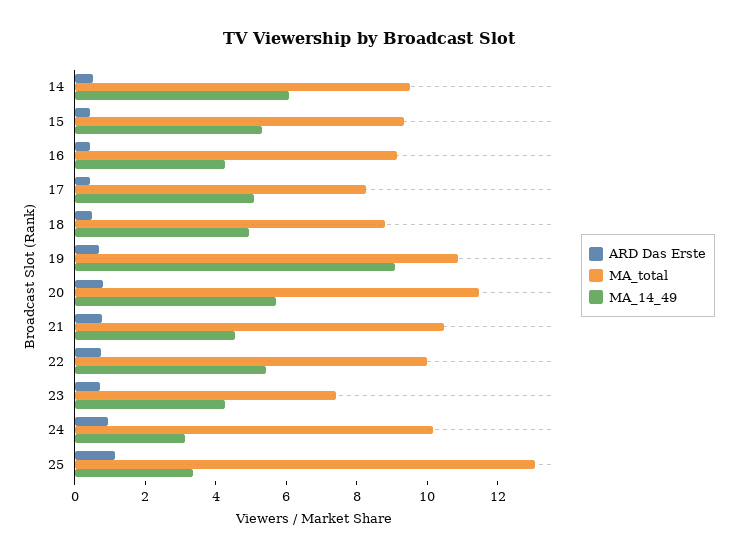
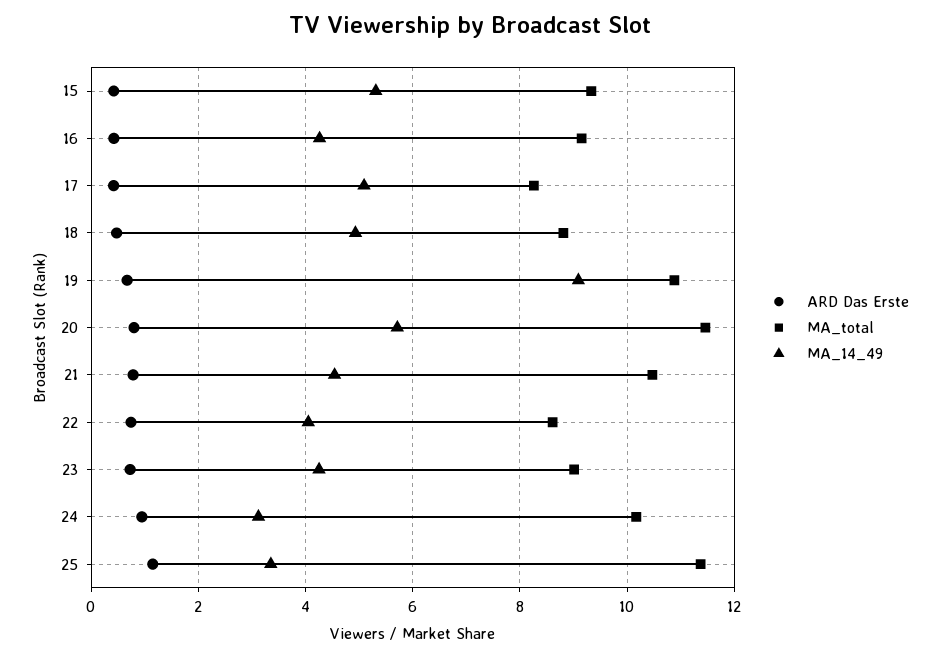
  {
    "ARD Das Erste": {
-     "14": 0.5,
      "15": 0.4,
      "16": 0.4,
      "17": 0.4,
      "18": 0.4,
      "19": 0.6,
      "20": 0.8,
      "21": 0.8,
      "22": 0.8,
      "23": 0.8,
      "24": 1,
      "25": 1.2
    },
    "MA_total": {
-     "14": 9.5,
      "15": 9.4,
      "16": 9.2,
      "17": 8.2,
      "18": 8.8,
      "19": 10.8,
      "20": 11.4,
      "21": 10.4,
-     "22": 10,
+     "22": 8.6,
-     "23": 7.5,
+     "23": 9,
      "24": 10.2,
-     "25": 13
+     "25": 11.4
    },
    "MA_14_49": {
-     "14": 6,
      "15": 5.4,
      "16": 4.2,
      "17": 5,
      "18": 5,
      "19": 9,
      "20": 5.8,
      "21": 4.6,
-     "22": 5.5,
+     "22": 4,
      "23": 4.2,
      "24": 3.2,
      "25": 3.4
    }
  }

